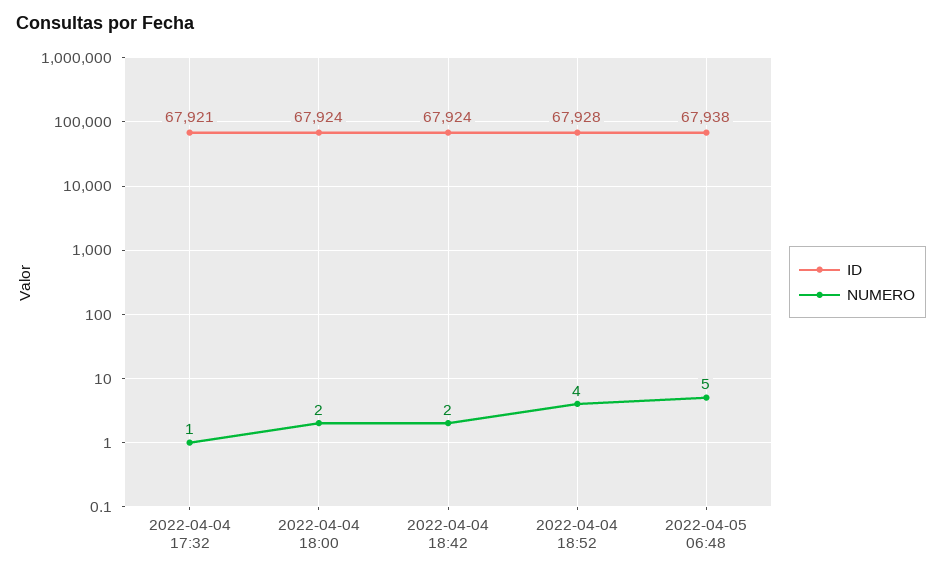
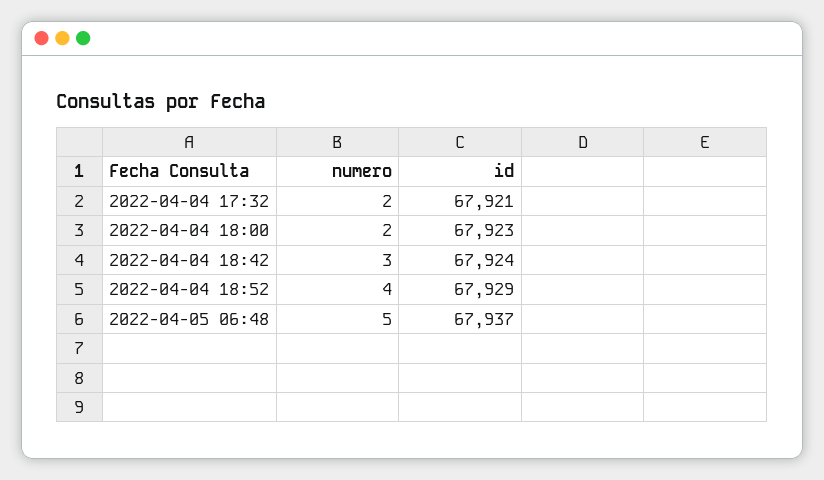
  {
    "ID": {
      "2022-04-04 17:32": 67921,
-     "2022-04-04 18:00": 67924,
+     "2022-04-04 18:00": 67923,
      "2022-04-04 18:42": 67924,
-     "2022-04-04 18:52": 67928,
+     "2022-04-04 18:52": 67929,
-     "2022-04-05 06:48": 67938
+     "2022-04-05 06:48": 67937
    },
    "NUMERO": {
-     "2022-04-04 17:32": 1,
+     "2022-04-04 17:32": 2,
      "2022-04-04 18:00": 2,
-     "2022-04-04 18:42": 2,
+     "2022-04-04 18:42": 3,
      "2022-04-04 18:52": 4,
      "2022-04-05 06:48": 5
    }
  }

